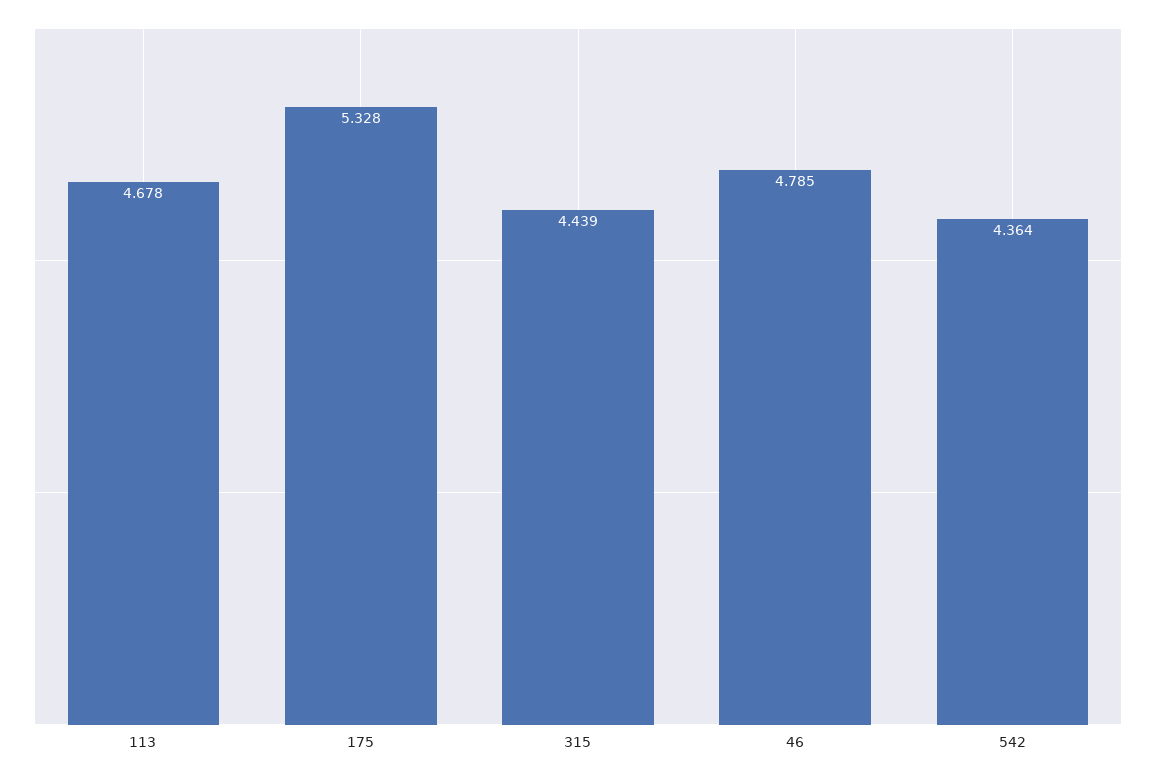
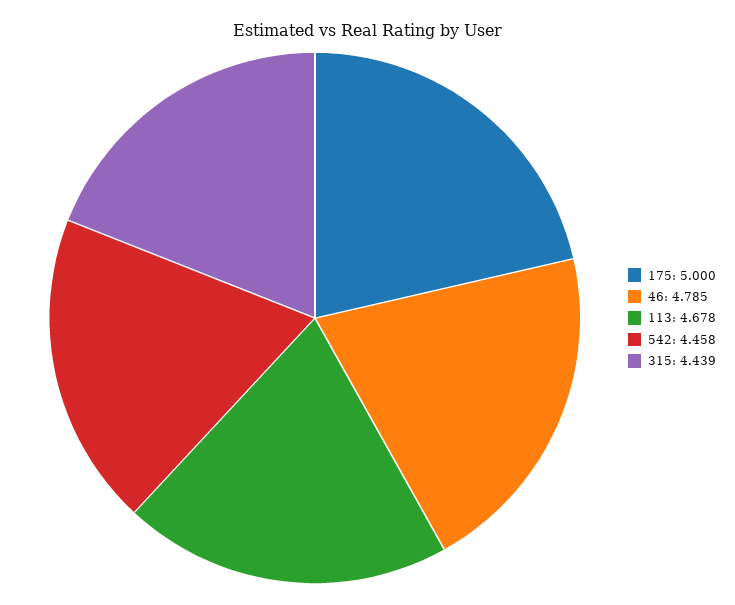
  {
    "113": 4.678,
-   "175": 5.328,
+   "175": 5,
    "315": 4.439,
    "46": 4.785,
-   "542": 4.364
+   "542": 4.458
  }

